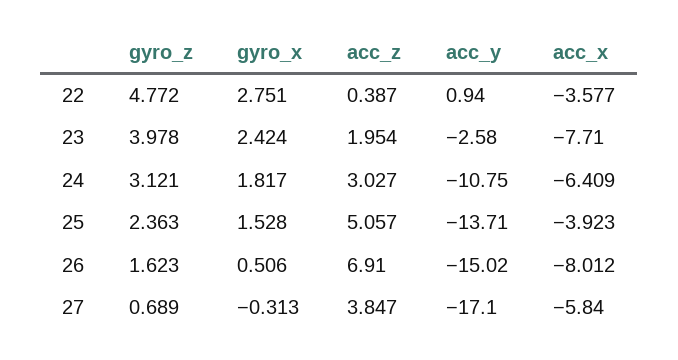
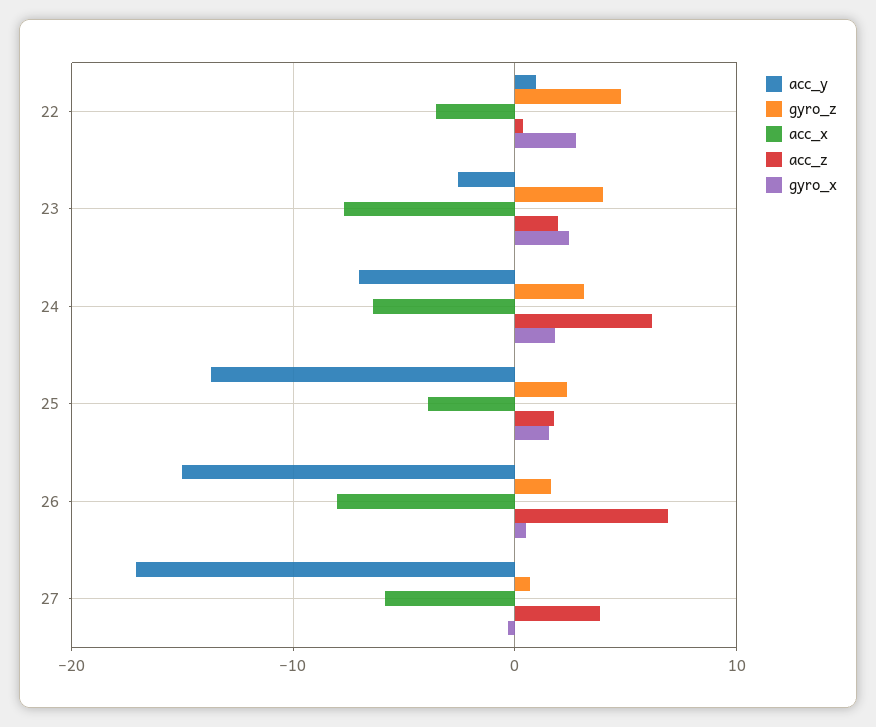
  {
    "gyro_z": {
      "22": 4.772,
      "23": 3.978,
      "24": 3.121,
      "25": 2.363,
      "26": 1.623,
      "27": 0.689
    },
    "gyro_x": {
      "22": 2.751,
      "23": 2.424,
      "24": 1.817,
      "25": 1.528,
      "26": 0.506,
      "27": -0.313
    },
    "acc_z": {
      "22": 0.387,
      "23": 1.954,
-     "24": 3.027,
+     "24": 6,
-     "25": 5.057,
+     "25": 2,
      "26": 6.91,
      "27": 3.847
    },
    "acc_y": {
      "22": 0.94,
      "23": -2.58,
-     "24": -10.75,
+     "24": -7,
      "25": -13.71,
      "26": -15.02,
      "27": -17.1
    },
    "acc_x": {
      "22": -3.577,
      "23": -7.71,
      "24": -6.409,
      "25": -3.923,
      "26": -8.012,
      "27": -5.84
    }
  }

